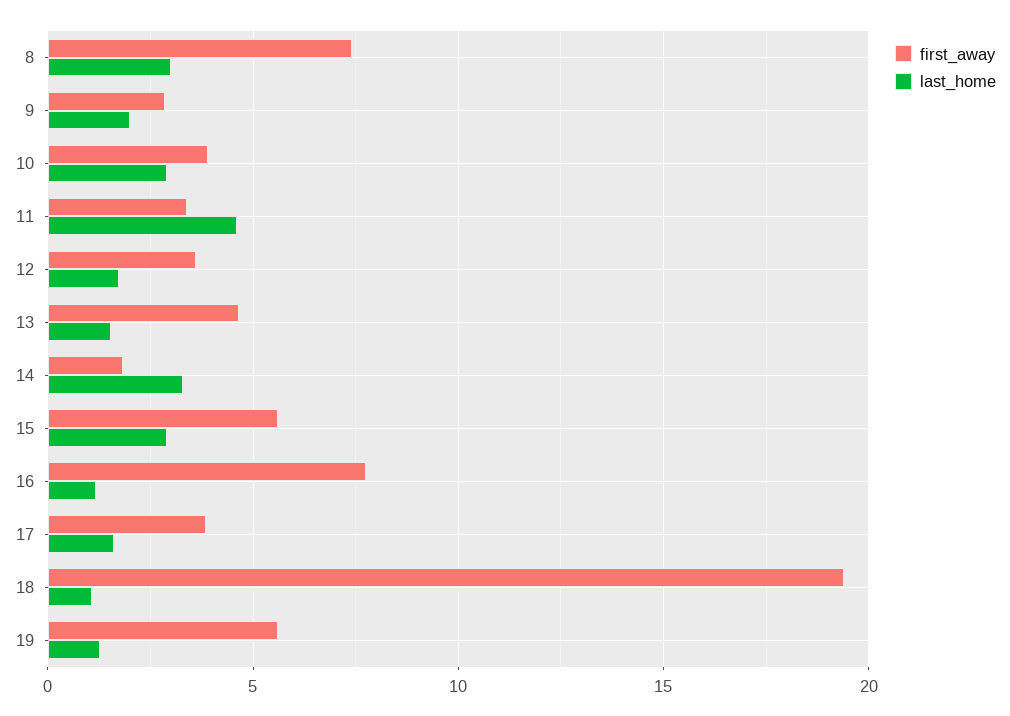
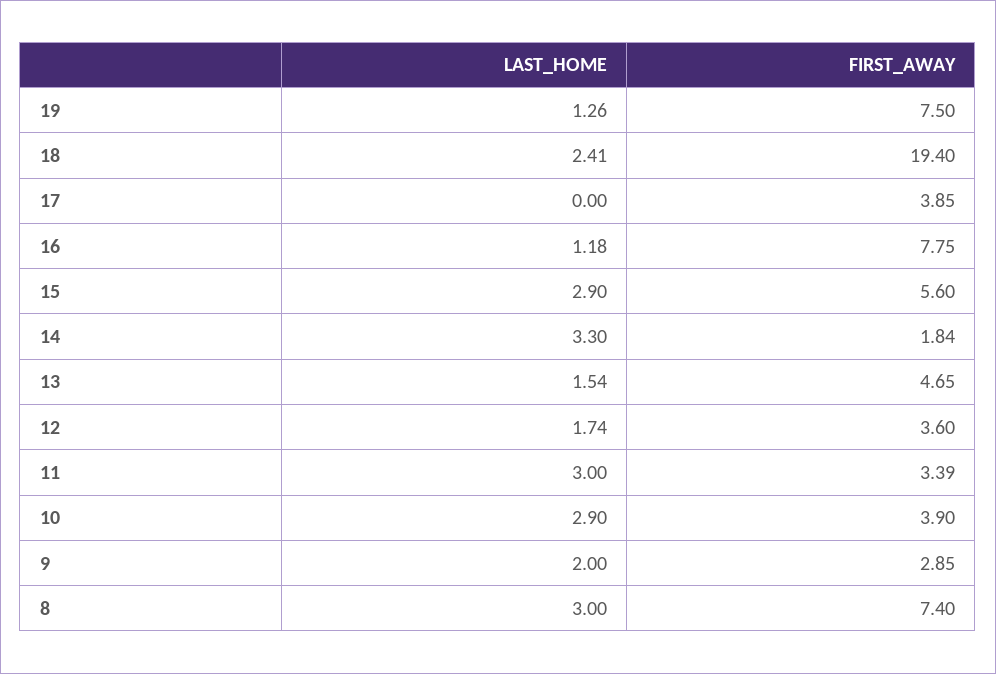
  {
    "first_away": {
      "8": 7.4,
      "9": 2.85,
      "10": 3.9,
      "11": 3.39,
      "12": 3.6,
      "13": 4.65,
      "14": 1.84,
      "15": 5.6,
      "16": 7.75,
      "17": 3.85,
      "18": 19.4,
-     "19": 5.5
+     "19": 7.5
    },
    "last_home": {
      "8": 3,
      "9": 2,
      "10": 2.9,
-     "11": 4.5,
+     "11": 3,
      "12": 1.74,
      "13": 1.54,
      "14": 3.3,
      "15": 2.9,
      "16": 1.18,
-     "17": 1.5,
+     "17": 0,
-     "18": 1,
+     "18": 2.41,
      "19": 1.26
    }
  }

